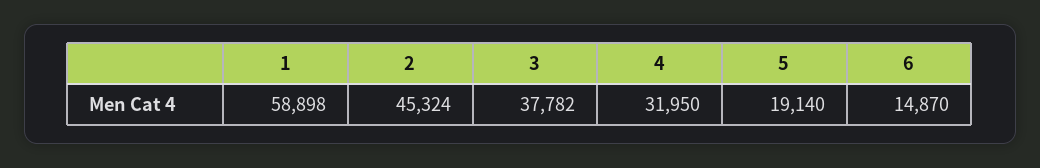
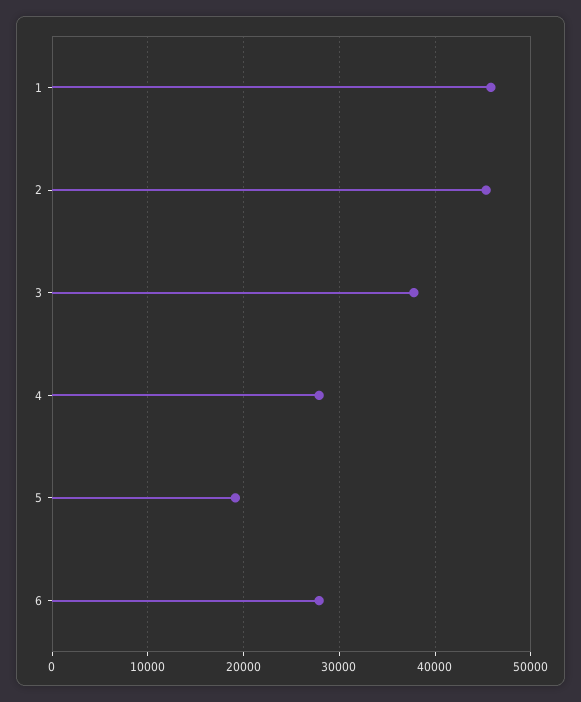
  {
-   "1": 58898,
+   "1": 46000,
    "2": 45324,
    "3": 37782,
-   "4": 31950,
+   "4": 28000,
    "5": 19140,
-   "6": 14870
+   "6": 28000
  }

